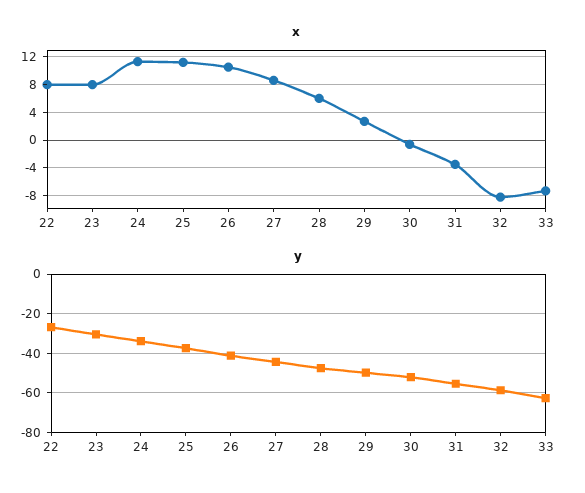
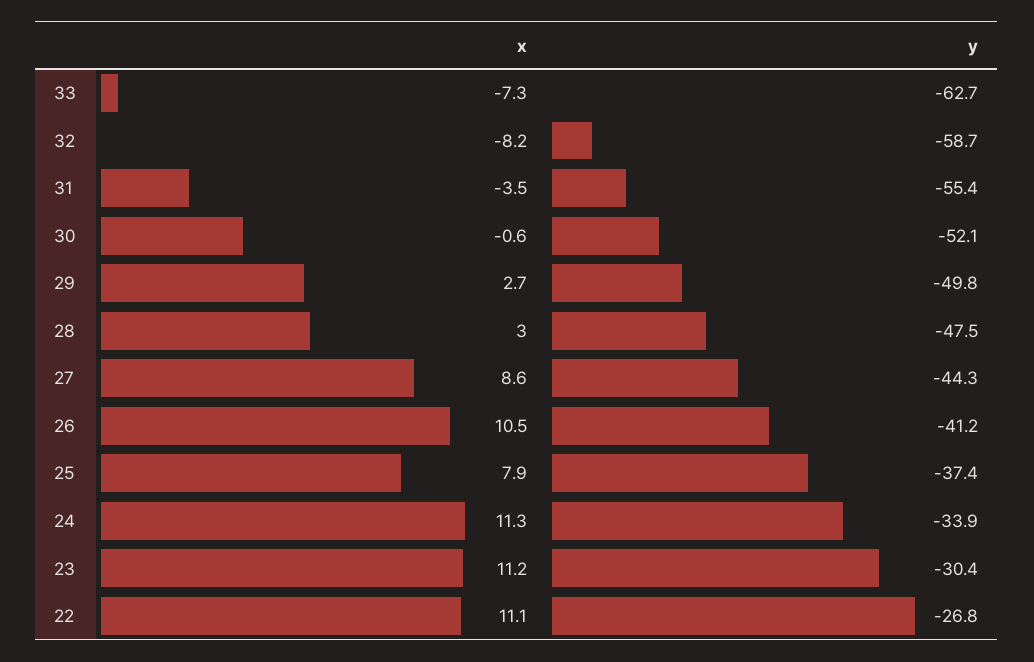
  {
    "x": {
-     "22": 8,
+     "22": 11.1,
-     "23": 8,
+     "23": 11.2,
      "24": 11.3,
-     "25": 11,
+     "25": 7.9,
      "26": 10.5,
      "27": 8.6,
-     "28": 6,
+     "28": 3,
      "29": 2.7,
      "30": -0.6,
      "31": -3.5,
      "32": -8.2,
      "33": -7.3
    },
    "y": {
      "22": -26.8,
      "23": -30.4,
      "24": -33.9,
      "25": -37.4,
      "26": -41.2,
      "27": -44.3,
      "28": -47.5,
      "29": -49.8,
      "30": -52.1,
      "31": -55.4,
      "32": -58.7,
      "33": -62.7
    }
  }

